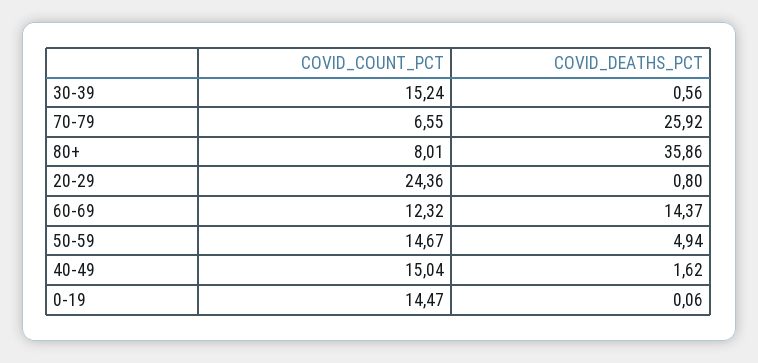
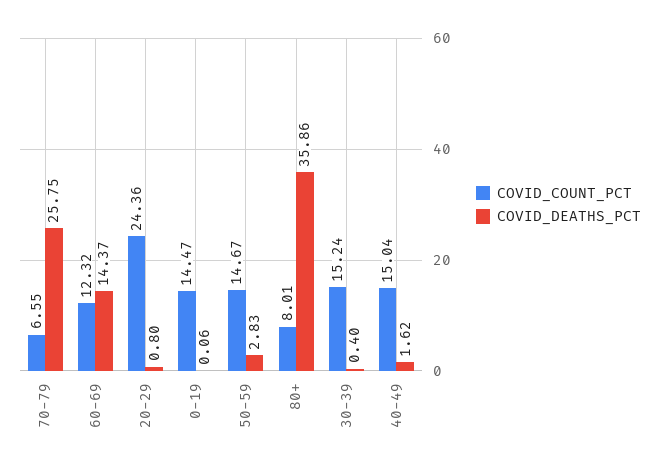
  {
    "COVID_COUNT_PCT": {
      "30-39": 15.24,
      "70-79": 6.55,
      "80+": 8.01,
      "20-29": 24.36,
      "60-69": 12.32,
      "50-59": 14.67,
      "40-49": 15.04,
      "0-19": 14.47
    },
    "COVID_DEATHS_PCT": {
-     "30-39": 0.56,
+     "30-39": 0.4,
-     "70-79": 25.92,
+     "70-79": 25.75,
      "80+": 35.86,
      "20-29": 0.8,
      "60-69": 14.37,
-     "50-59": 4.94,
+     "50-59": 2.83,
      "40-49": 1.62,
      "0-19": 0.06
    }
  }

